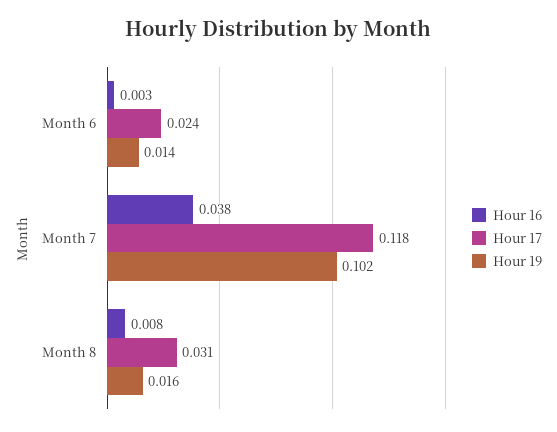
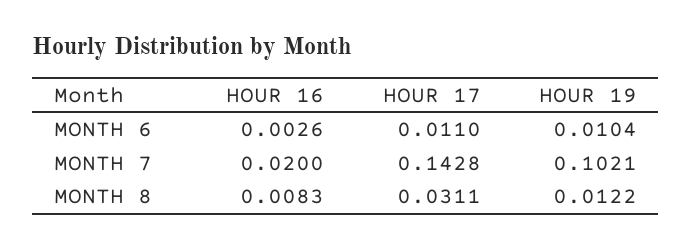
  {
    "Hour 16": {
      "Month 6": 0.0026,
-     "Month 7": 0.038,
+     "Month 7": 0.02,
      "Month 8": 0.0083
    },
    "Hour 17": {
-     "Month 6": 0.024,
+     "Month 6": 0.011,
-     "Month 7": 0.118,
+     "Month 7": 0.1428,
      "Month 8": 0.0311
    },
    "Hour 19": {
-     "Month 6": 0.014,
+     "Month 6": 0.0104,
      "Month 7": 0.1021,
-     "Month 8": 0.016
+     "Month 8": 0.0122
    }
  }

